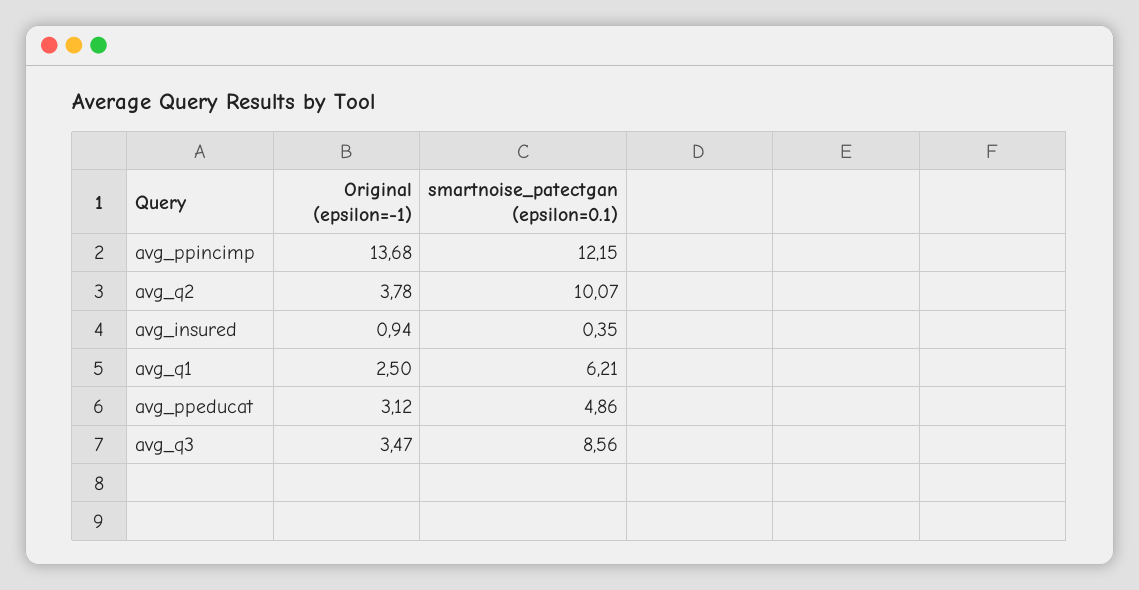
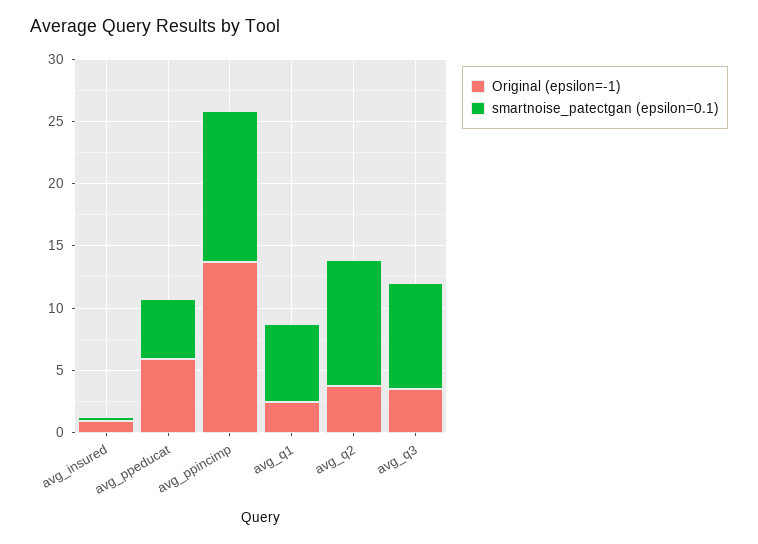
  {
    "Original (epsilon=-1)": {
      "avg_ppincimp": 13.68,
      "avg_q2": 3.78,
      "avg_insured": 0.94,
      "avg_q1": 2.5,
-     "avg_ppeducat": 3.12,
+     "avg_ppeducat": 6,
      "avg_q3": 3.47
    },
    "smartnoise_patectgan (epsilon=0.1)": {
      "avg_ppincimp": 12.15,
      "avg_q2": 10.07,
      "avg_insured": 0.35,
      "avg_q1": 6.21,
      "avg_ppeducat": 4.86,
      "avg_q3": 8.56
    }
  }

